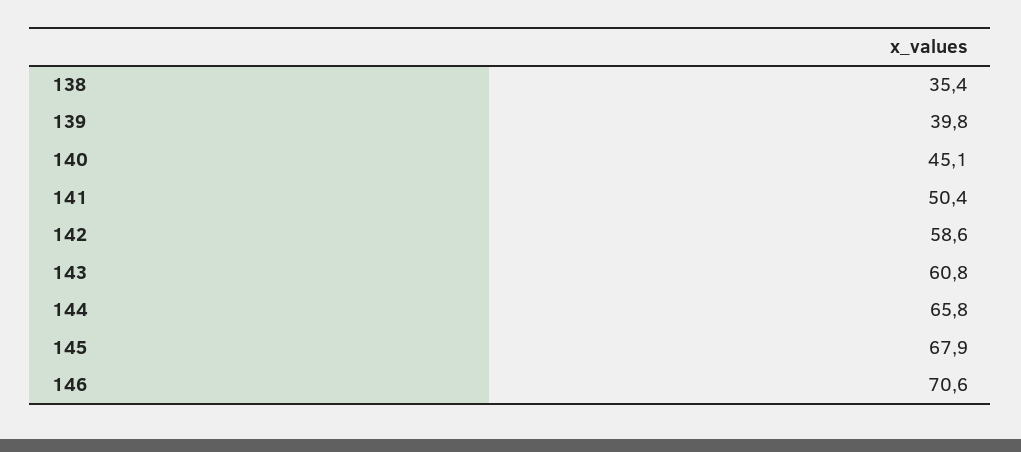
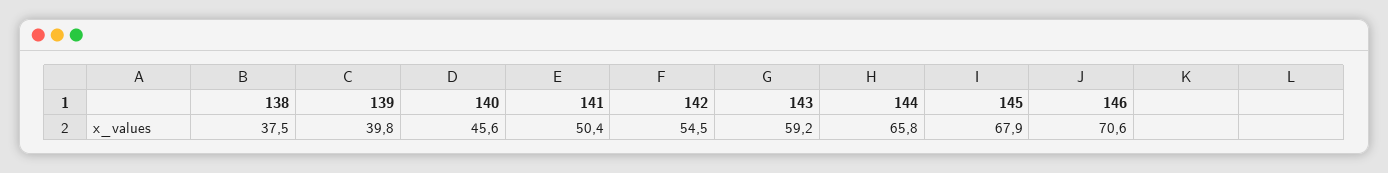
  {
-   "138": 35.4,
+   "138": 37.5,
    "139": 39.8,
-   "140": 45.1,
+   "140": 45.6,
    "141": 50.4,
-   "142": 58.6,
+   "142": 54.5,
-   "143": 60.8,
+   "143": 59.2,
    "144": 65.8,
    "145": 67.9,
    "146": 70.6
  }

